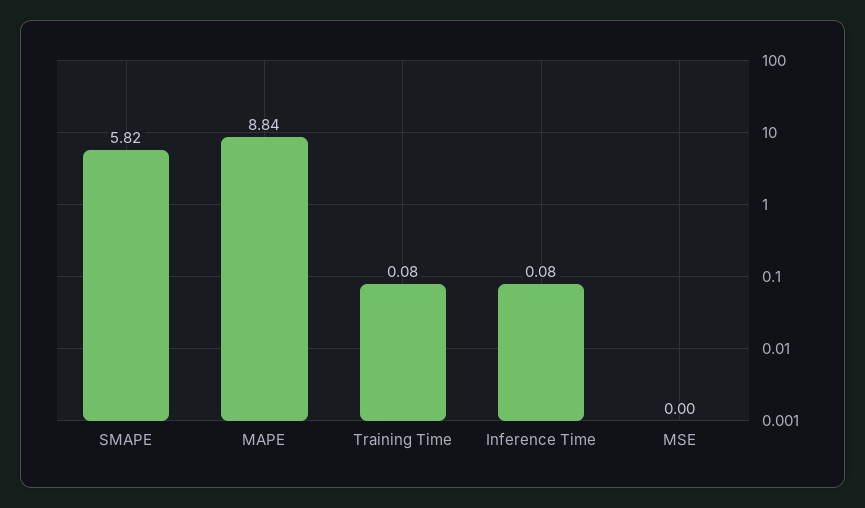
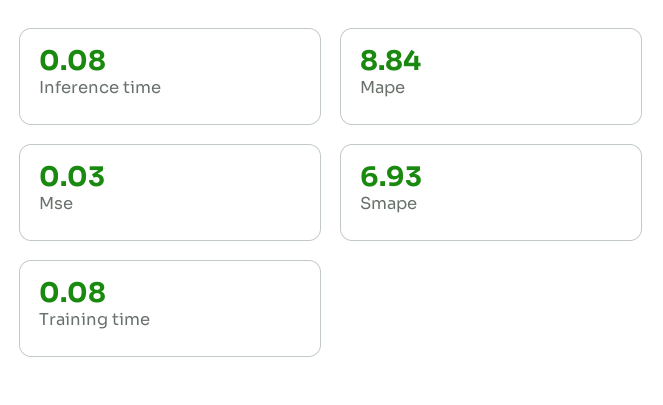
  {
-   "SMAPE": 5.82,
+   "SMAPE": 6.93,
    "MAPE": 8.84,
    "Training Time": 0.08,
    "Inference Time": 0.08,
-   "MSE": 0
+   "MSE": 0.03
  }

